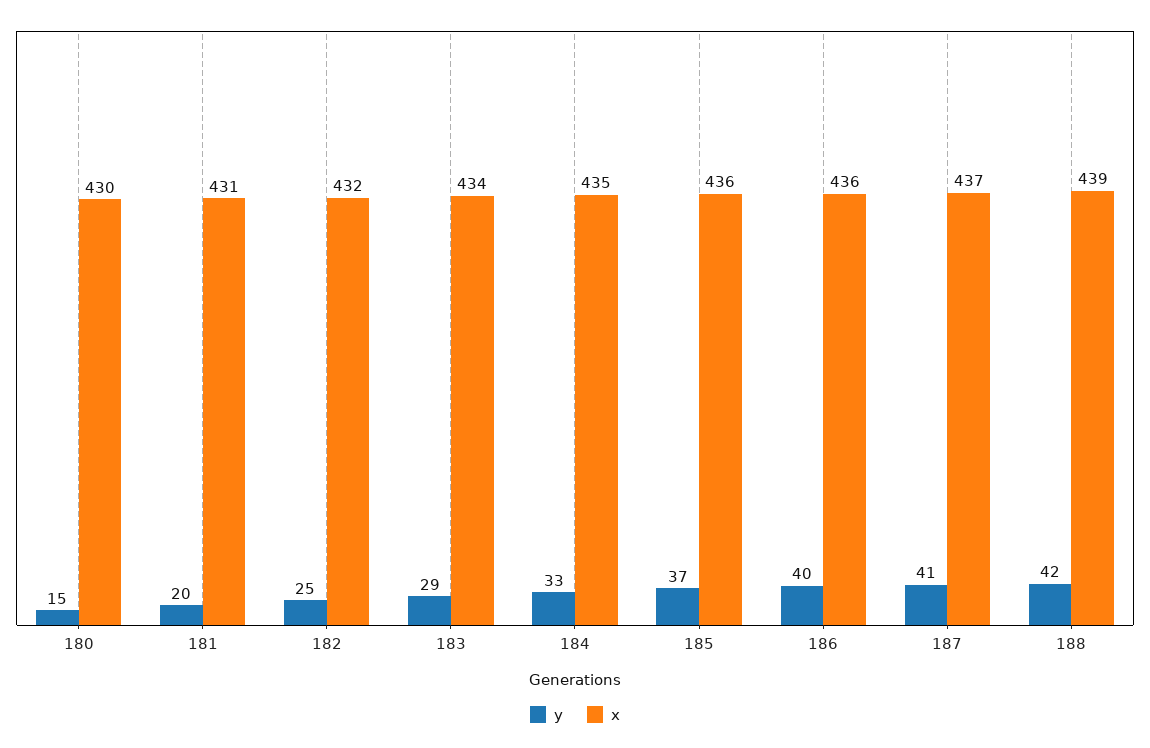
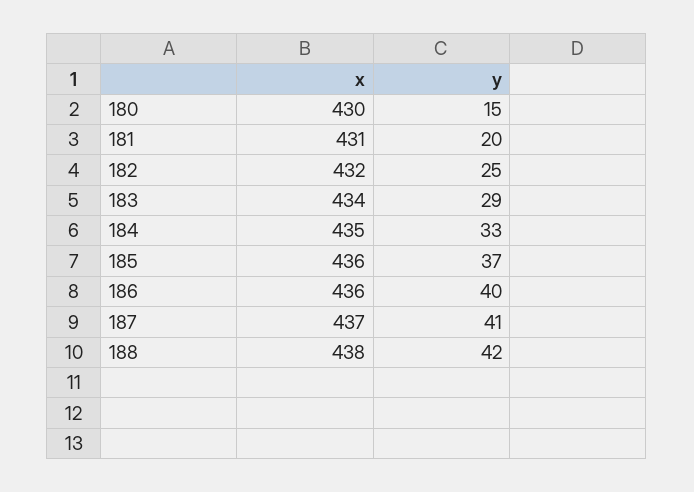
  {
    "y": {
      "180": 15,
      "181": 20,
      "182": 25,
      "183": 29,
      "184": 33,
      "185": 37,
      "186": 40,
      "187": 41,
      "188": 42
    },
    "x": {
      "180": 430,
      "181": 431,
      "182": 432,
      "183": 434,
      "184": 435,
      "185": 436,
      "186": 436,
      "187": 437,
-     "188": 439
+     "188": 438
    }
  }

